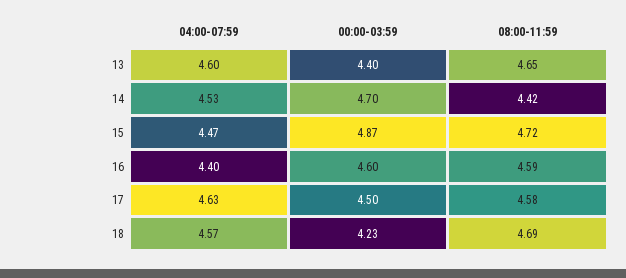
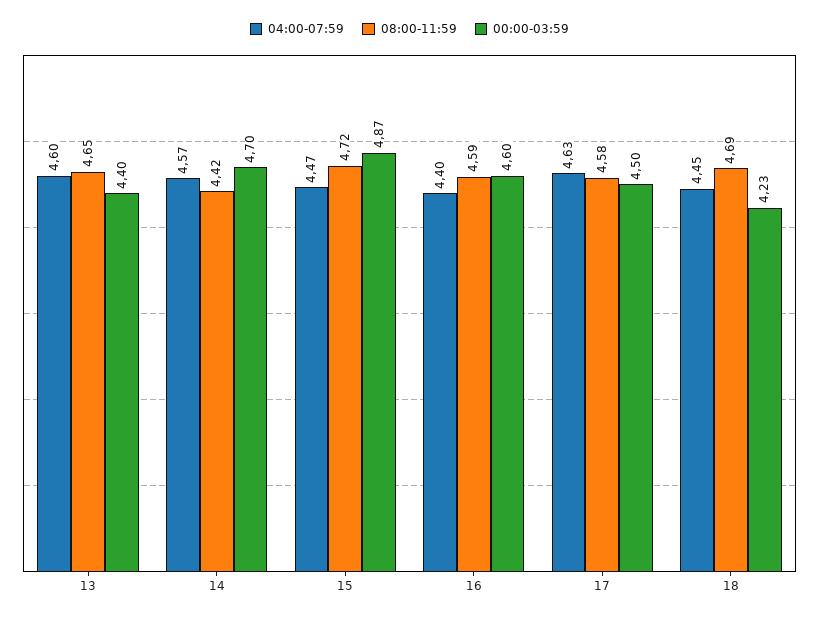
  {
    "04:00-07:59": {
      "13": 4.6,
-     "14": 4.53,
+     "14": 4.57,
      "15": 4.47,
      "16": 4.4,
      "17": 4.63,
-     "18": 4.57
+     "18": 4.45
    },
    "00:00-03:59": {
      "13": 4.4,
      "14": 4.7,
      "15": 4.87,
      "16": 4.6,
      "17": 4.5,
      "18": 4.23
    },
    "08:00-11:59": {
      "13": 4.65,
      "14": 4.42,
      "15": 4.72,
      "16": 4.59,
      "17": 4.58,
      "18": 4.69
    }
  }

